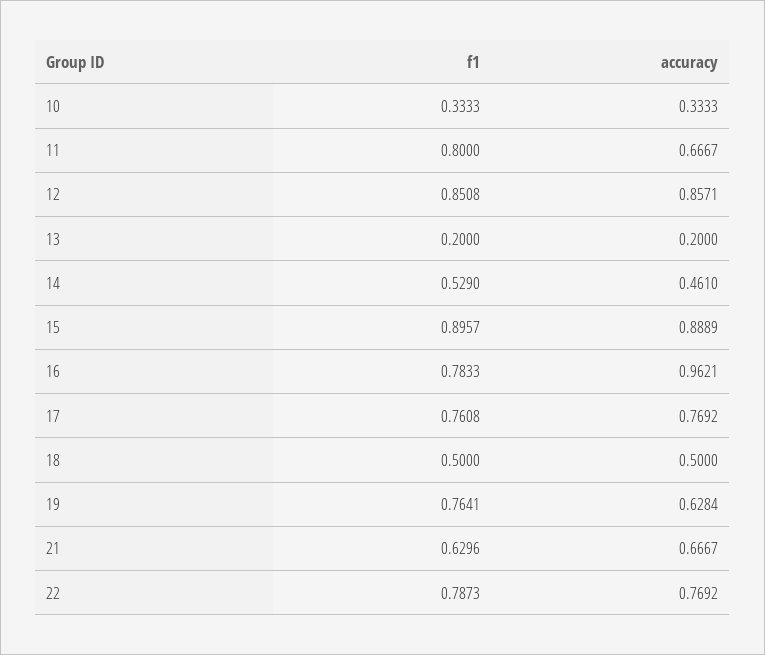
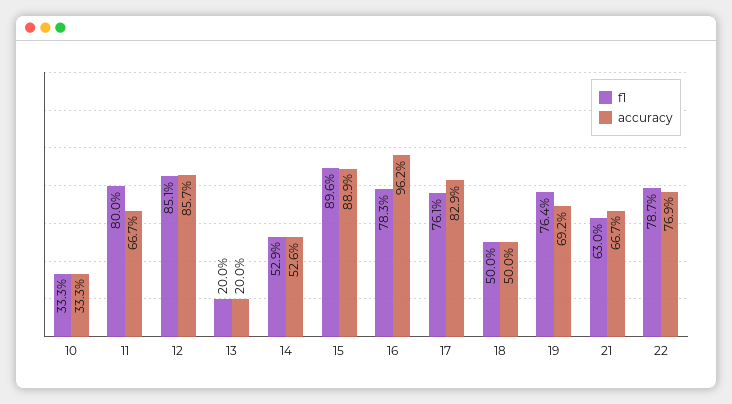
  {
    "f1": {
      "10": 0.3333,
      "11": 0.8,
      "12": 0.8508,
      "13": 0.2,
      "14": 0.529,
      "15": 0.8957,
      "16": 0.7833,
      "17": 0.7608,
      "18": 0.5,
      "19": 0.7641,
      "21": 0.6296,
      "22": 0.7873
    },
    "accuracy": {
      "10": 0.3333,
      "11": 0.6667,
      "12": 0.8571,
      "13": 0.2,
-     "14": 0.461,
+     "14": 0.526,
      "15": 0.8889,
      "16": 0.9621,
-     "17": 0.7692,
+     "17": 0.829,
      "18": 0.5,
-     "19": 0.6284,
+     "19": 0.692,
      "21": 0.6667,
      "22": 0.7692
    }
  }

